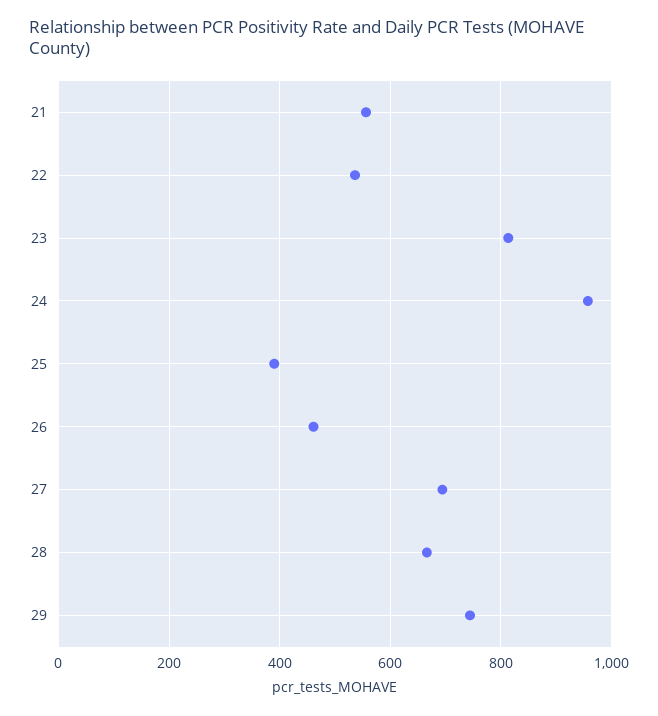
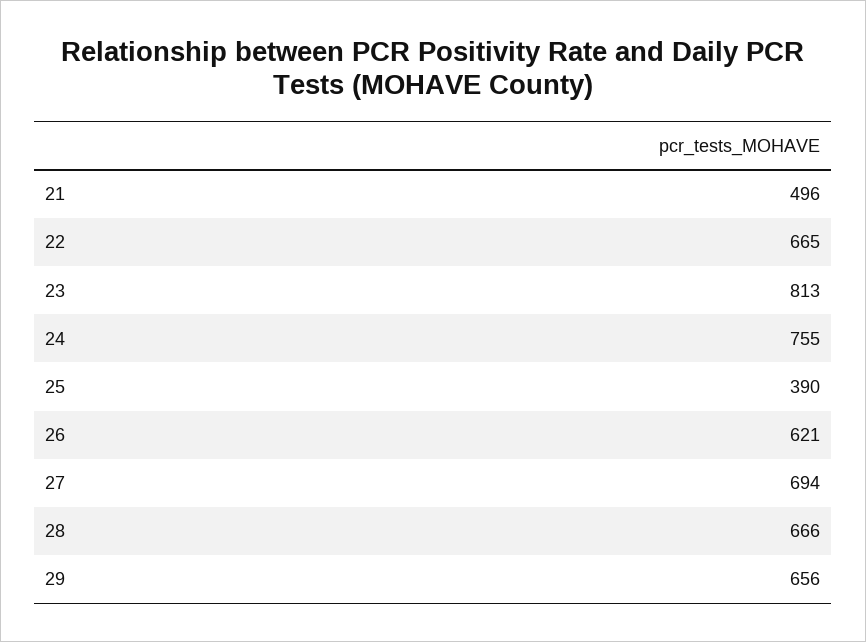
  {
-   "21": 560,
+   "21": 496,
-   "22": 540,
+   "22": 665,
    "23": 813,
-   "24": 960,
+   "24": 755,
    "25": 390,
-   "26": 460,
+   "26": 621,
    "27": 694,
    "28": 666,
-   "29": 740
+   "29": 656
  }

